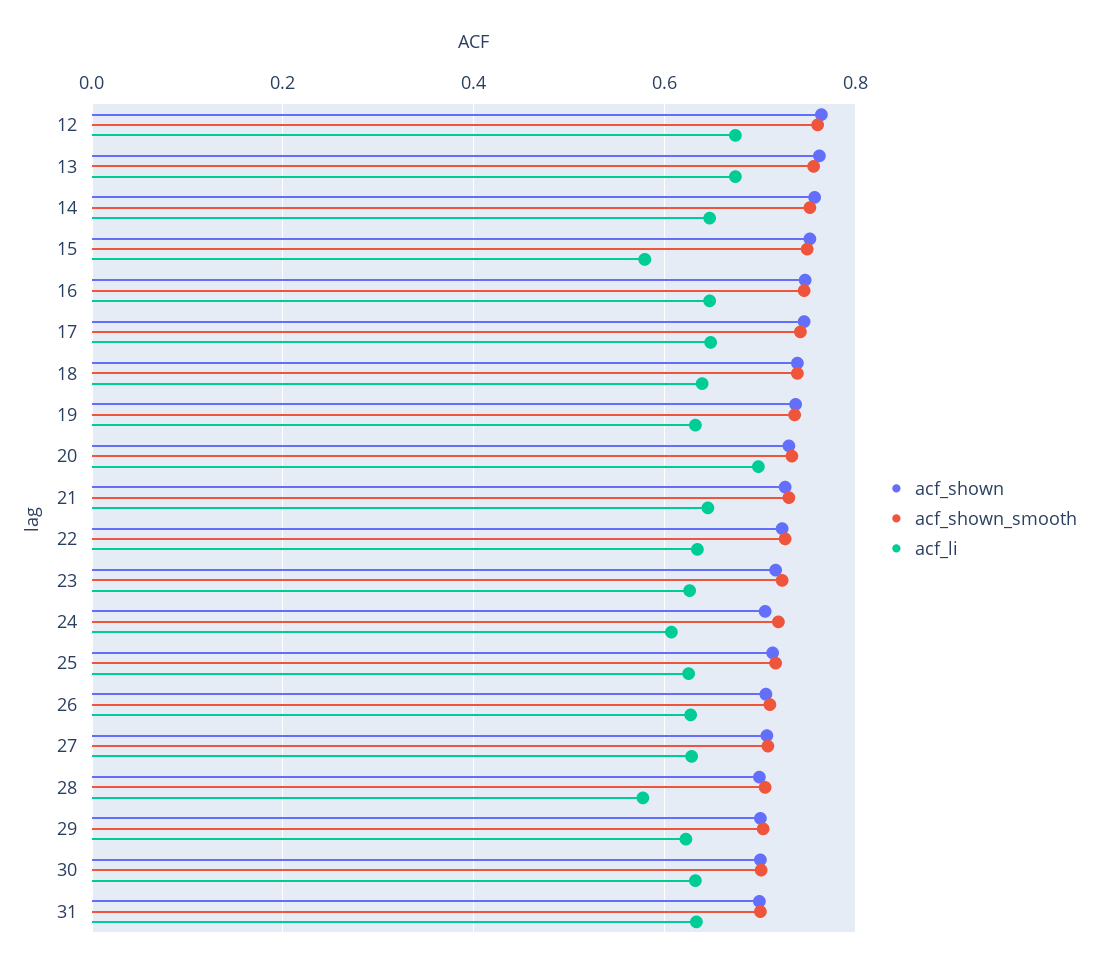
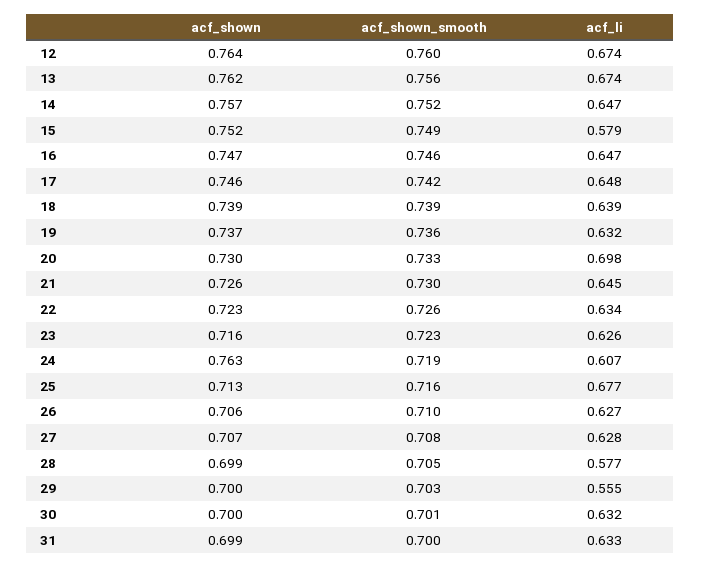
  {
    "acf_shown": {
      "12": 0.764,
      "13": 0.762,
      "14": 0.757,
      "15": 0.752,
      "16": 0.747,
      "17": 0.746,
      "18": 0.739,
      "19": 0.737,
      "20": 0.73,
      "21": 0.726,
      "22": 0.723,
      "23": 0.716,
-     "24": 0.7,
+     "24": 0.763,
      "25": 0.713,
      "26": 0.706,
      "27": 0.707,
      "28": 0.699,
      "29": 0.7,
      "30": 0.7,
      "31": 0.699
    },
    "acf_shown_smooth": {
      "12": 0.76,
      "13": 0.756,
      "14": 0.752,
      "15": 0.749,
      "16": 0.746,
      "17": 0.742,
      "18": 0.739,
      "19": 0.736,
      "20": 0.733,
      "21": 0.73,
      "22": 0.726,
      "23": 0.723,
      "24": 0.719,
      "25": 0.716,
      "26": 0.71,
      "27": 0.708,
      "28": 0.705,
      "29": 0.703,
      "30": 0.701,
      "31": 0.7
    },
    "acf_li": {
      "12": 0.674,
      "13": 0.674,
      "14": 0.647,
      "15": 0.579,
      "16": 0.647,
      "17": 0.648,
      "18": 0.639,
      "19": 0.632,
      "20": 0.698,
      "21": 0.645,
      "22": 0.634,
      "23": 0.626,
      "24": 0.607,
-     "25": 0.62,
+     "25": 0.677,
      "26": 0.627,
      "27": 0.628,
      "28": 0.577,
-     "29": 0.62,
+     "29": 0.555,
      "30": 0.632,
      "31": 0.633
    }
  }

